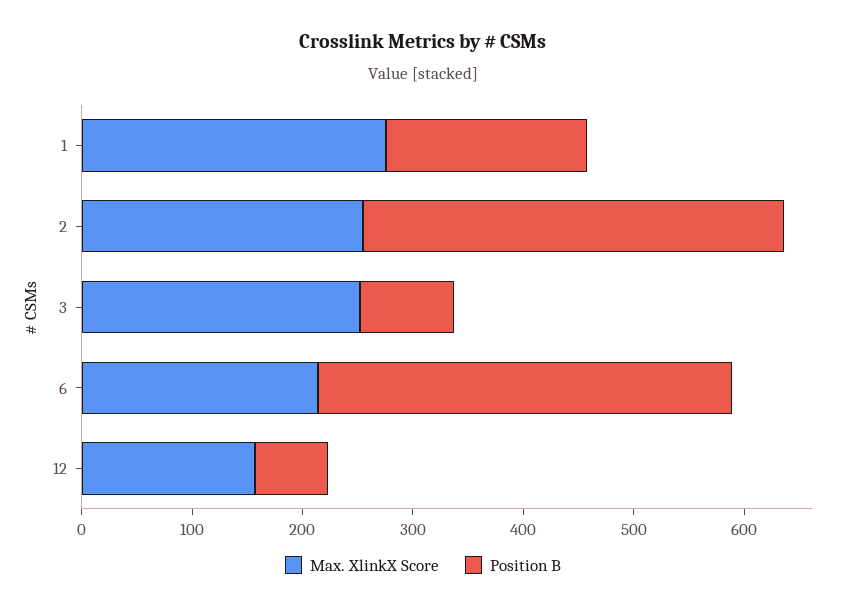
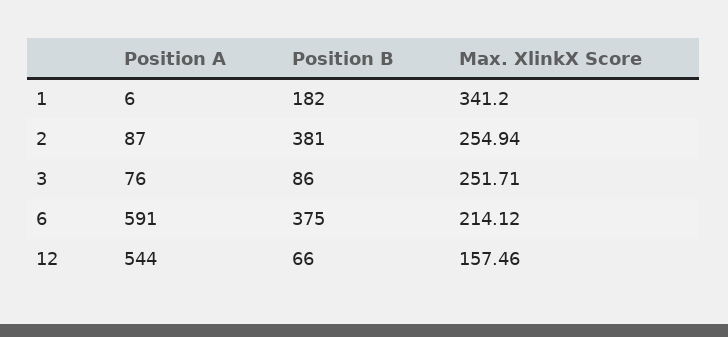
  {
    "Max. XlinkX Score": {
-     "1": 280,
+     "1": 341.2,
      "2": 254.94,
      "3": 251.71,
      "6": 214.12,
      "12": 157.46
    },
    "Position B": {
      "1": 182,
      "2": 381,
      "3": 86,
      "6": 375,
      "12": 66
-   }
+   },
+   "Position A": {
+     "1": 6,
+     "2": 87,
+     "3": 76,
+     "6": 591,
+     "12": 544
+   }
  }

